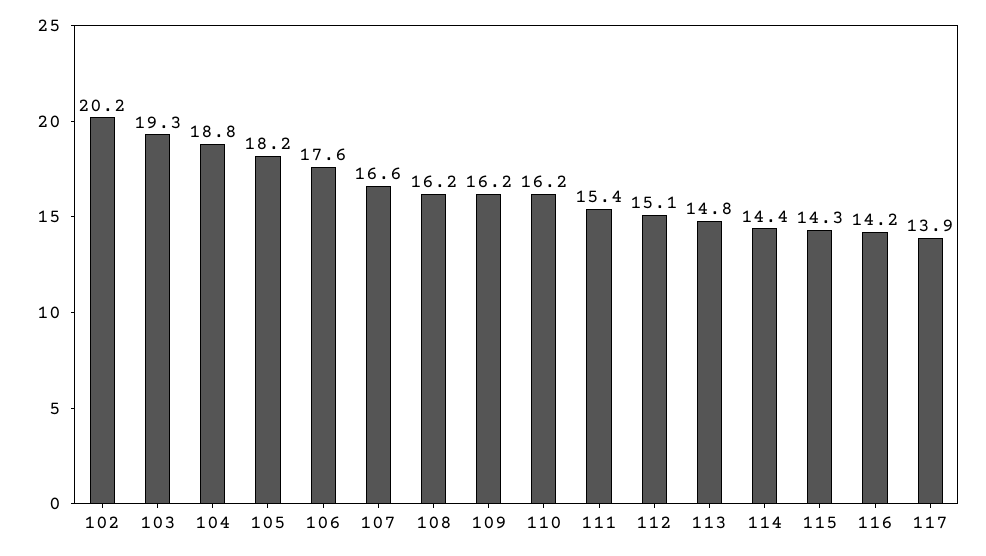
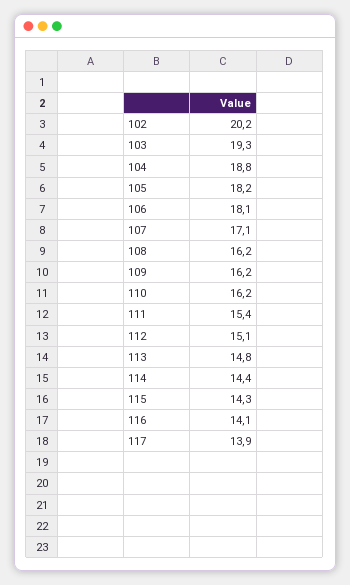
  {
    "102": 20.2,
    "103": 19.3,
    "104": 18.8,
    "105": 18.2,
-   "106": 17.6,
+   "106": 18.1,
-   "107": 16.6,
+   "107": 17.1,
    "108": 16.2,
    "109": 16.2,
    "110": 16.2,
    "111": 15.4,
    "112": 15.1,
    "113": 14.8,
    "114": 14.4,
    "115": 14.3,
-   "116": 14.2,
+   "116": 14.1,
    "117": 13.9
  }

